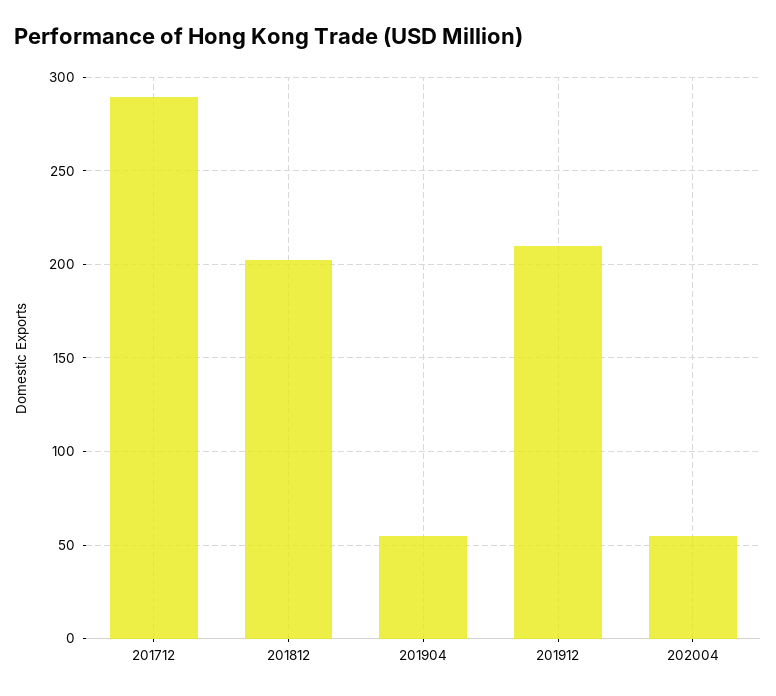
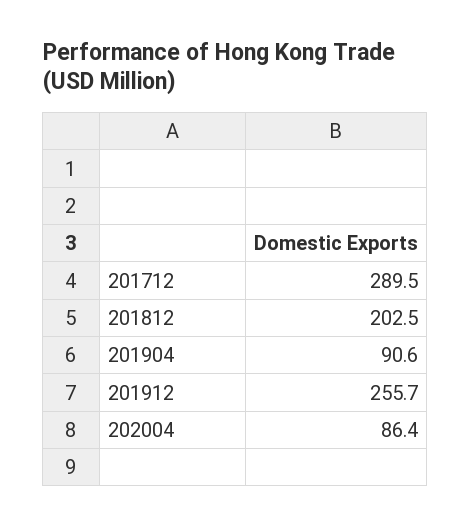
  {
    "201712": 289.5,
    "201812": 202.5,
-   "201904": 55,
+   "201904": 90.6,
-   "201912": 210,
+   "201912": 255.7,
-   "202004": 55
+   "202004": 86.4
  }

